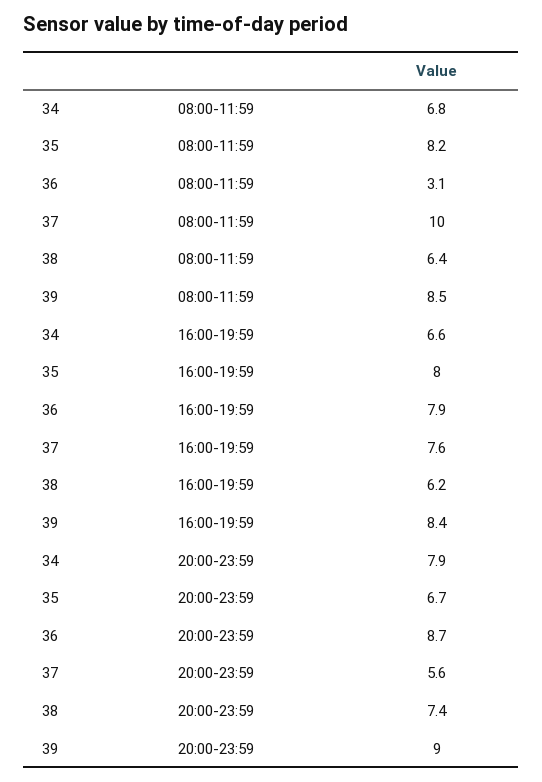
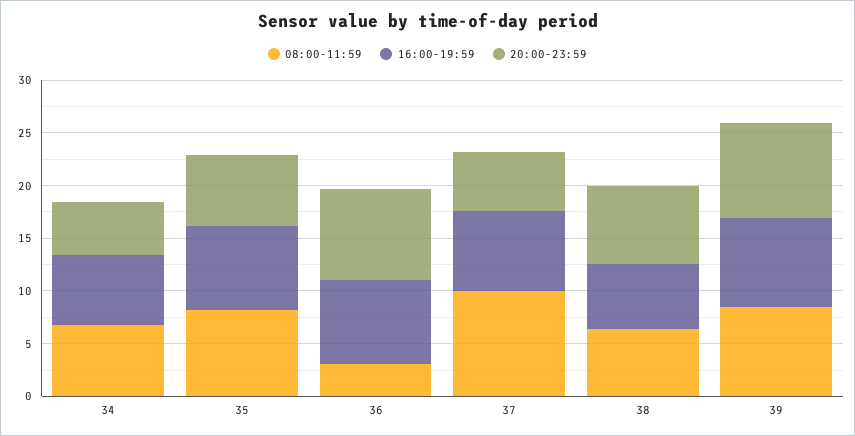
  {
    "08:00-11:59": {
      "34": 6.8,
      "35": 8.2,
      "36": 3.1,
      "37": 10,
      "38": 6.4,
      "39": 8.5
    },
    "16:00-19:59": {
      "34": 6.6,
      "35": 8,
      "36": 7.9,
      "37": 7.6,
      "38": 6.2,
      "39": 8.4
    },
    "20:00-23:59": {
-     "34": 7.9,
+     "34": 5,
      "35": 6.7,
      "36": 8.7,
      "37": 5.6,
      "38": 7.4,
      "39": 9
    }
  }

